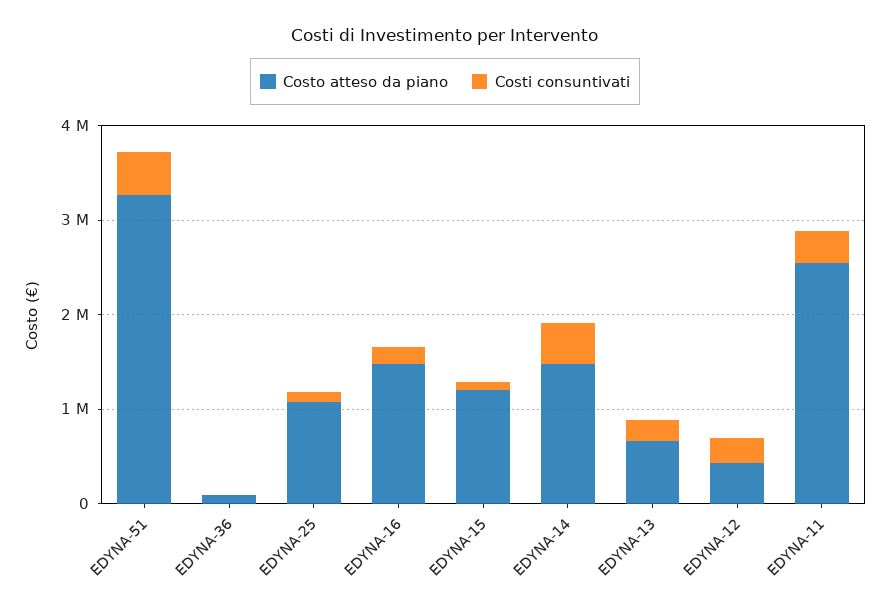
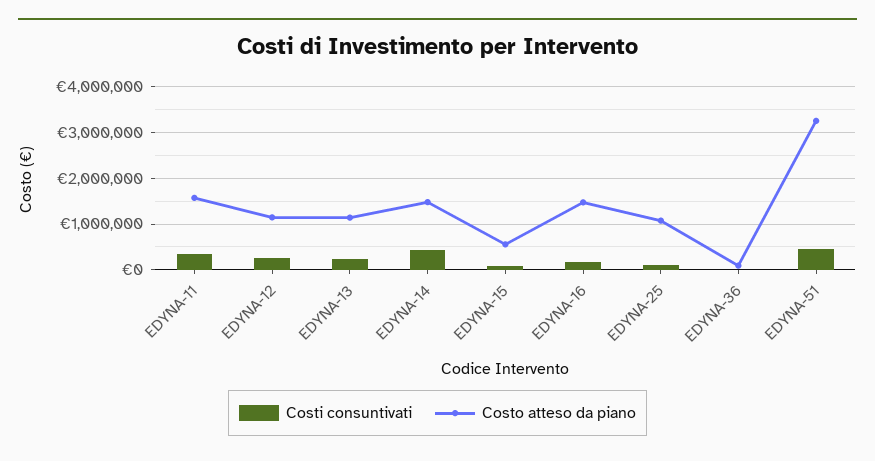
  {
    "Costo atteso da piano": {
      "EDYNA-51": 3200000,
      "EDYNA-36": 0,
      "EDYNA-25": 1000000,
      "EDYNA-16": 1400000,
-     "EDYNA-15": 1200000,
+     "EDYNA-15": 600000,
      "EDYNA-14": 1400000,
-     "EDYNA-13": 600000,
+     "EDYNA-13": 1200000,
-     "EDYNA-12": 400000,
+     "EDYNA-12": 1200000,
-     "EDYNA-11": 2600000
+     "EDYNA-11": 1600000
    },
    "Costi consuntivati": {
      "EDYNA-51": 400000,
      "EDYNA-36": 0,
      "EDYNA-25": 200000,
      "EDYNA-16": 200000,
      "EDYNA-15": 0,
      "EDYNA-14": 400000,
      "EDYNA-13": 200000,
      "EDYNA-12": 200000,
      "EDYNA-11": 400000
    }
  }

